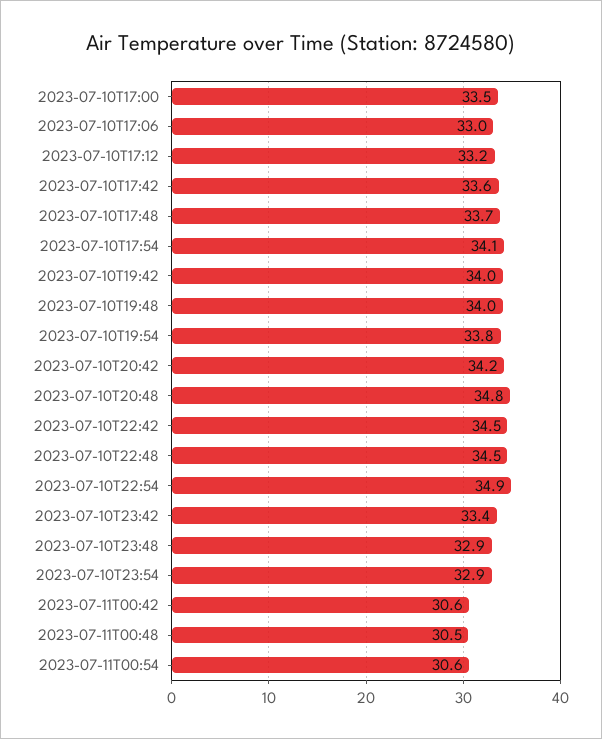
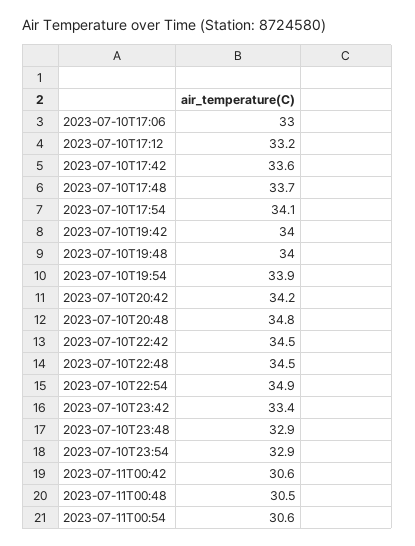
  {
-   "2023-07-10T17:00": 33.5,
    "2023-07-10T17:06": 33,
    "2023-07-10T17:12": 33.2,
    "2023-07-10T17:42": 33.6,
    "2023-07-10T17:48": 33.7,
    "2023-07-10T17:54": 34.1,
    "2023-07-10T19:42": 34,
    "2023-07-10T19:48": 34,
-   "2023-07-10T19:54": 33.8,
+   "2023-07-10T19:54": 33.9,
    "2023-07-10T20:42": 34.2,
    "2023-07-10T20:48": 34.8,
    "2023-07-10T22:42": 34.5,
    "2023-07-10T22:48": 34.5,
    "2023-07-10T22:54": 34.9,
    "2023-07-10T23:42": 33.4,
    "2023-07-10T23:48": 32.9,
    "2023-07-10T23:54": 32.9,
    "2023-07-11T00:42": 30.6,
    "2023-07-11T00:48": 30.5,
    "2023-07-11T00:54": 30.6
  }

